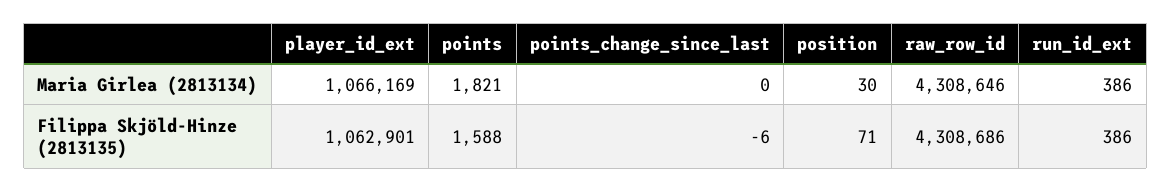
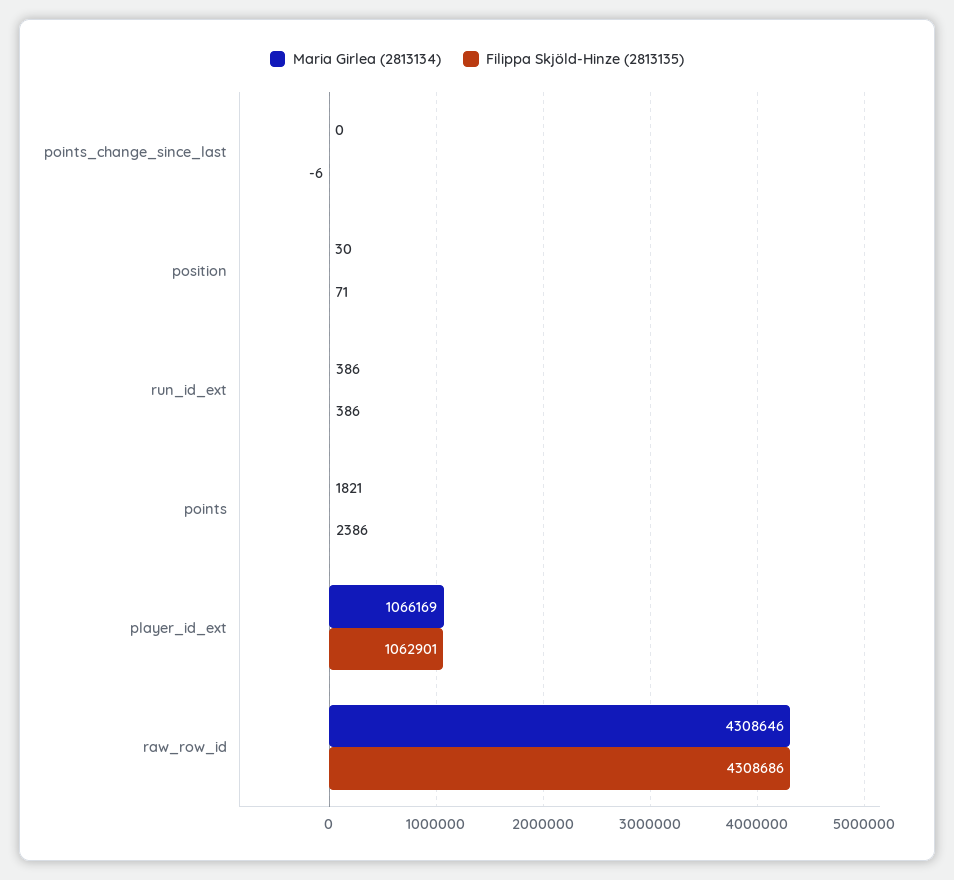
  {
    "Maria Girlea (2813134)": {
      "player_id_ext": 1066169,
      "points": 1821,
      "points_change_since_last": 0,
      "position": 30,
      "raw_row_id": 4308646,
      "run_id_ext": 386
    },
    "Filippa Skjöld-Hinze (2813135)": {
      "player_id_ext": 1062901,
-     "points": 1588,
+     "points": 2386,
      "points_change_since_last": -6,
      "position": 71,
      "raw_row_id": 4308686,
      "run_id_ext": 386
    }
  }

